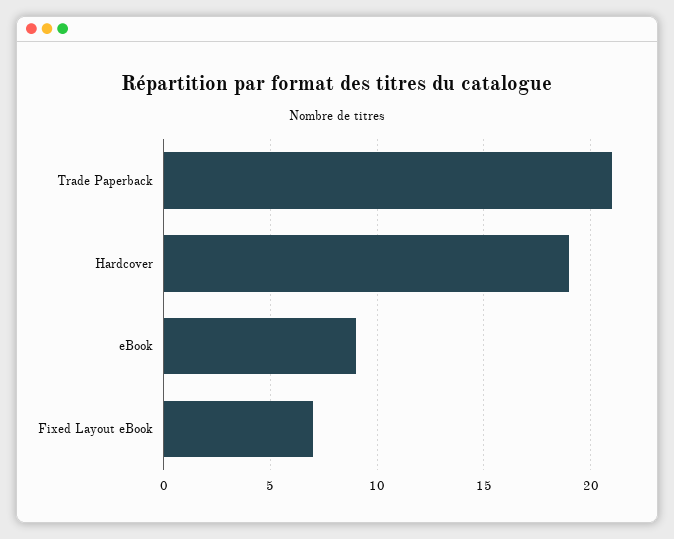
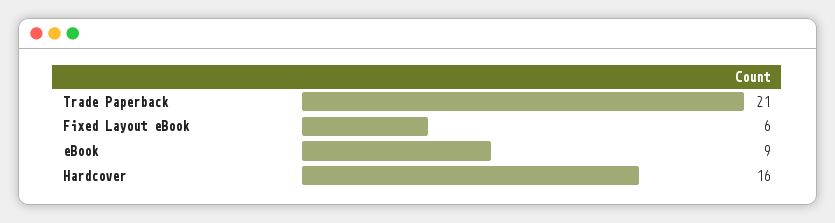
  {
    "Trade Paperback": 21,
-   "Hardcover": 19,
+   "Hardcover": 16,
    "eBook": 9,
-   "Fixed Layout eBook": 7
+   "Fixed Layout eBook": 6
  }

